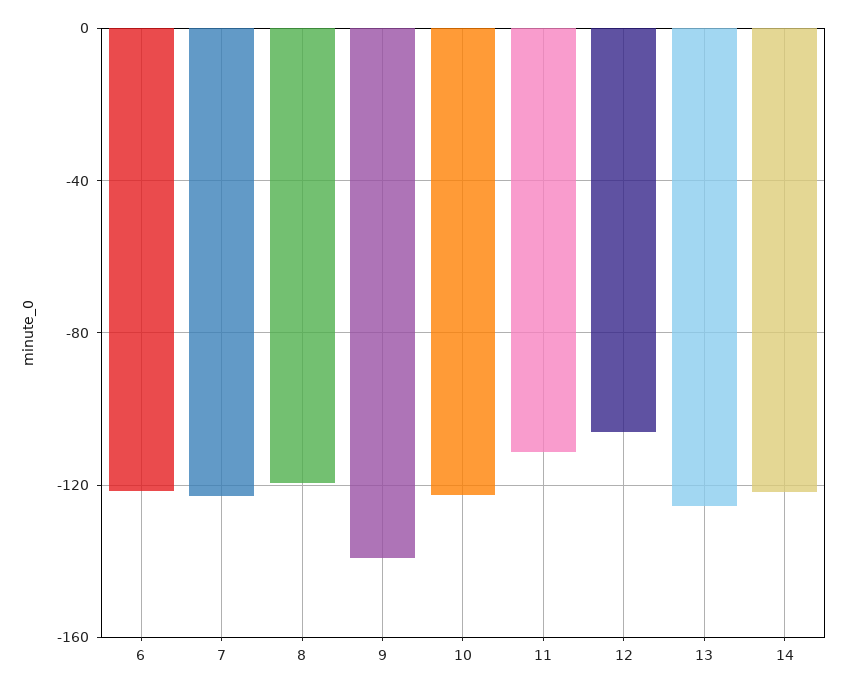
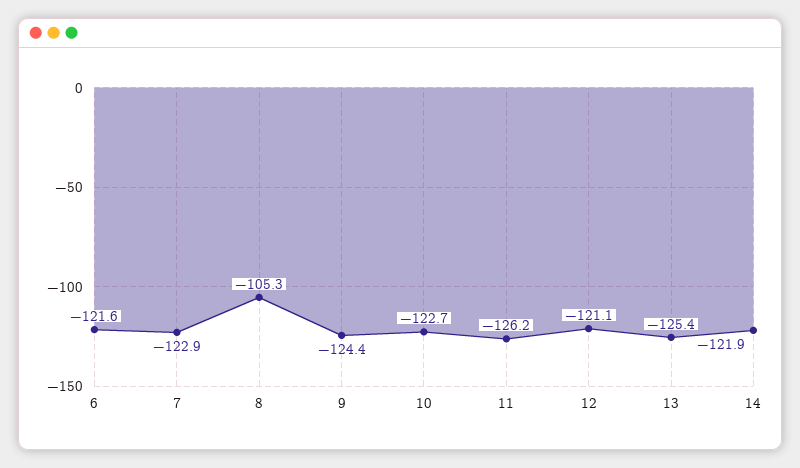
  {
    "6": -121.6,
    "7": -122.9,
-   "8": -120,
+   "8": -105.3,
-   "9": -140,
+   "9": -124.4,
    "10": -122.7,
-   "11": -110,
+   "11": -126.2,
-   "12": -105,
+   "12": -121.1,
    "13": -125.4,
    "14": -121.9
  }

